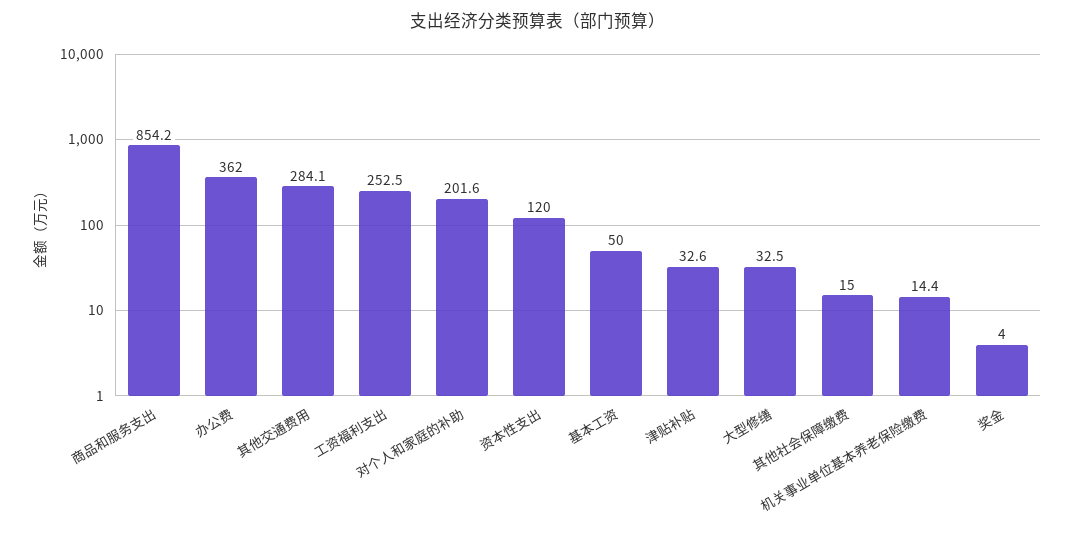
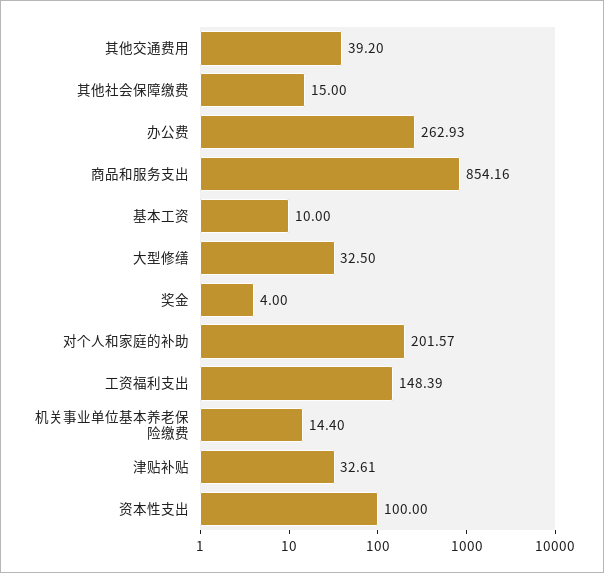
  {
    "商品和服务支出": 854.16,
-   "办公费": 362,
+   "办公费": 262.93,
-   "其他交通费用": 284.1,
+   "其他交通费用": 39.2,
-   "工资福利支出": 252.5,
+   "工资福利支出": 148.39,
    "对个人和家庭的补助": 201.57,
-   "资本性支出": 120,
+   "资本性支出": 100,
-   "基本工资": 50,
+   "基本工资": 10,
    "津贴补贴": 32.61,
    "大型修缮": 32.5,
    "其他社会保障缴费": 15,
    "机关事业单位基本养老保险缴费": 14.4,
    "奖金": 4
  }

